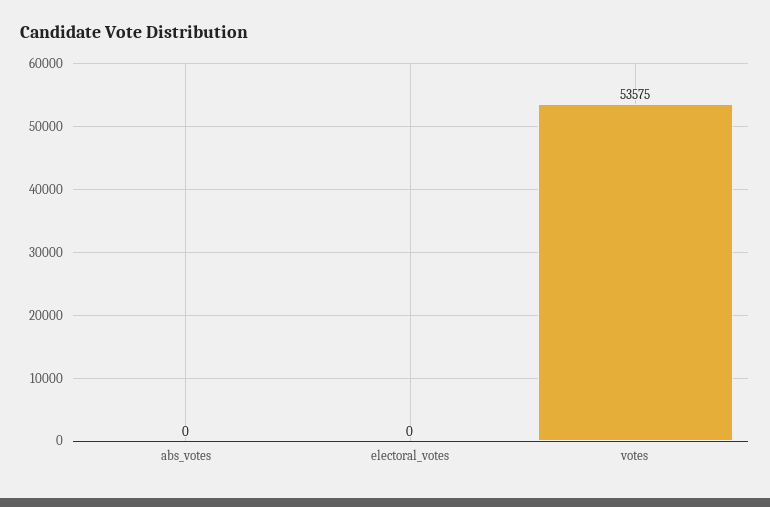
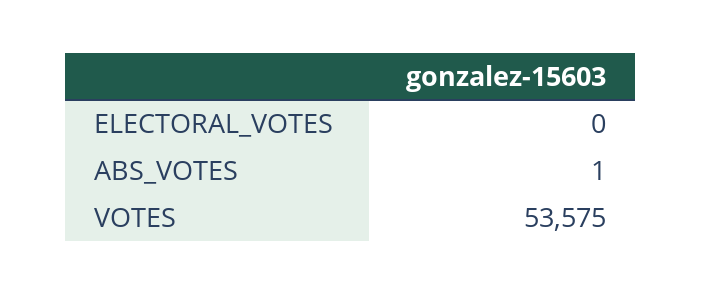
  {
-   "abs_votes": 0,
+   "abs_votes": 1,
    "electoral_votes": 0,
    "votes": 53575
  }

